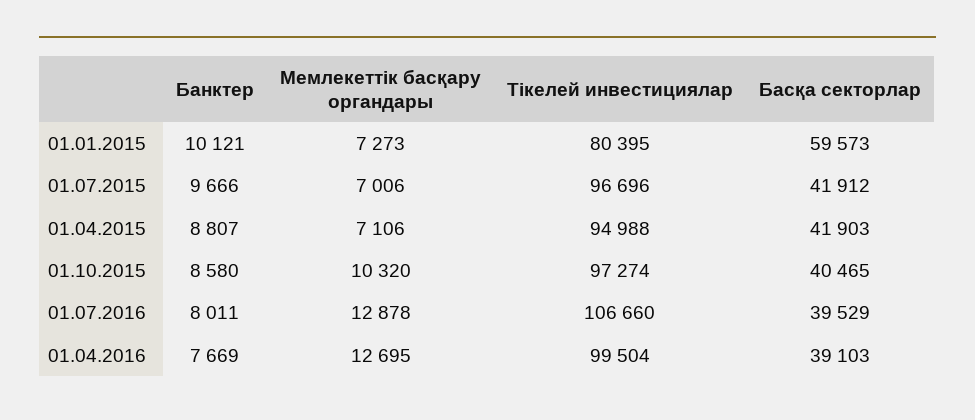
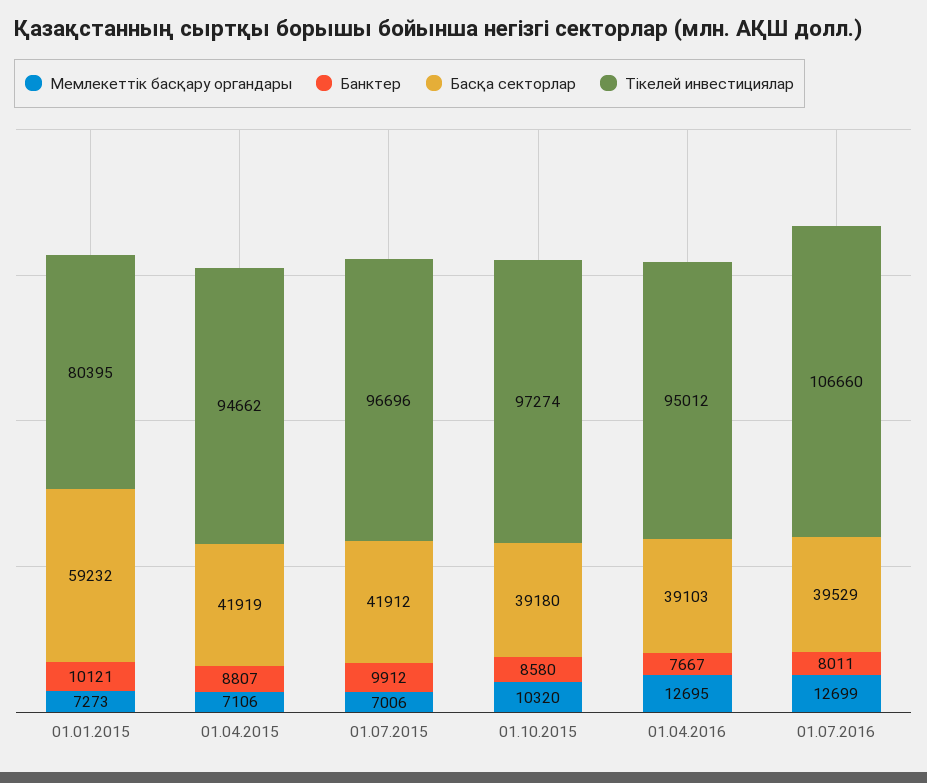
  {
    "Банктер": {
      "01.01.2015": 10121,
-     "01.07.2015": 9666,
+     "01.07.2015": 9912,
      "01.04.2015": 8807,
      "01.10.2015": 8580,
      "01.07.2016": 8011,
-     "01.04.2016": 7669
+     "01.04.2016": 7667
    },
    "Мемлекеттік басқару органдары": {
      "01.01.2015": 7273,
      "01.07.2015": 7006,
      "01.04.2015": 7106,
      "01.10.2015": 10320,
-     "01.07.2016": 12878,
+     "01.07.2016": 12699,
      "01.04.2016": 12695
    },
    "Тікелей инвестициялар": {
      "01.01.2015": 80395,
      "01.07.2015": 96696,
-     "01.04.2015": 94988,
+     "01.04.2015": 94662,
      "01.10.2015": 97274,
      "01.07.2016": 106660,
-     "01.04.2016": 99504
+     "01.04.2016": 95012
    },
    "Басқа секторлар": {
-     "01.01.2015": 59573,
+     "01.01.2015": 59232,
      "01.07.2015": 41912,
-     "01.04.2015": 41903,
+     "01.04.2015": 41919,
-     "01.10.2015": 40465,
+     "01.10.2015": 39180,
      "01.07.2016": 39529,
      "01.04.2016": 39103
    }
  }

